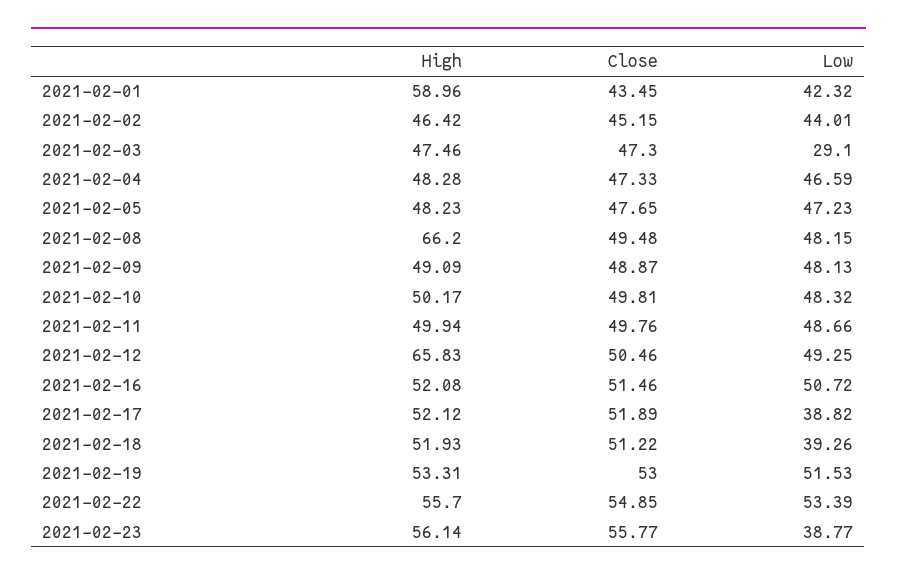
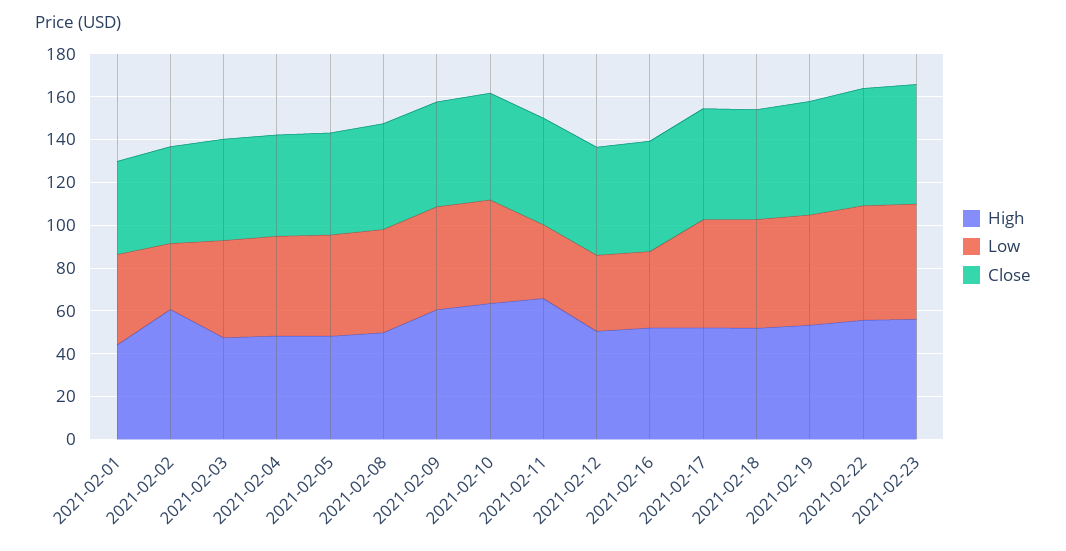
  {
    "High": {
-     "2021-02-01": 58.96,
+     "2021-02-01": 45,
-     "2021-02-02": 46.42,
+     "2021-02-02": 60,
      "2021-02-03": 47.46,
      "2021-02-04": 48.28,
      "2021-02-05": 48.23,
-     "2021-02-08": 66.2,
+     "2021-02-08": 50,
-     "2021-02-09": 49.09,
+     "2021-02-09": 60,
-     "2021-02-10": 50.17,
+     "2021-02-10": 65,
-     "2021-02-11": 49.94,
+     "2021-02-11": 65,
-     "2021-02-12": 65.83,
+     "2021-02-12": 50,
      "2021-02-16": 52.08,
      "2021-02-17": 52.12,
      "2021-02-18": 51.93,
      "2021-02-19": 53.31,
      "2021-02-22": 55.7,
      "2021-02-23": 56.14
    },
    "Close": {
      "2021-02-01": 43.45,
      "2021-02-02": 45.15,
      "2021-02-03": 47.3,
      "2021-02-04": 47.33,
      "2021-02-05": 47.65,
      "2021-02-08": 49.48,
      "2021-02-09": 48.87,
      "2021-02-10": 49.81,
      "2021-02-11": 49.76,
      "2021-02-12": 50.46,
      "2021-02-16": 51.46,
      "2021-02-17": 51.89,
      "2021-02-18": 51.22,
      "2021-02-19": 53,
      "2021-02-22": 54.85,
      "2021-02-23": 55.77
    },
    "Low": {
      "2021-02-01": 42.32,
-     "2021-02-02": 44.01,
+     "2021-02-02": 30,
-     "2021-02-03": 29.1,
+     "2021-02-03": 45,
      "2021-02-04": 46.59,
      "2021-02-05": 47.23,
      "2021-02-08": 48.15,
      "2021-02-09": 48.13,
      "2021-02-10": 48.32,
-     "2021-02-11": 48.66,
+     "2021-02-11": 35,
-     "2021-02-12": 49.25,
+     "2021-02-12": 35,
-     "2021-02-16": 50.72,
+     "2021-02-16": 35,
-     "2021-02-17": 38.82,
+     "2021-02-17": 50,
-     "2021-02-18": 39.26,
+     "2021-02-18": 50,
      "2021-02-19": 51.53,
      "2021-02-22": 53.39,
-     "2021-02-23": 38.77
+     "2021-02-23": 55
    }
  }

